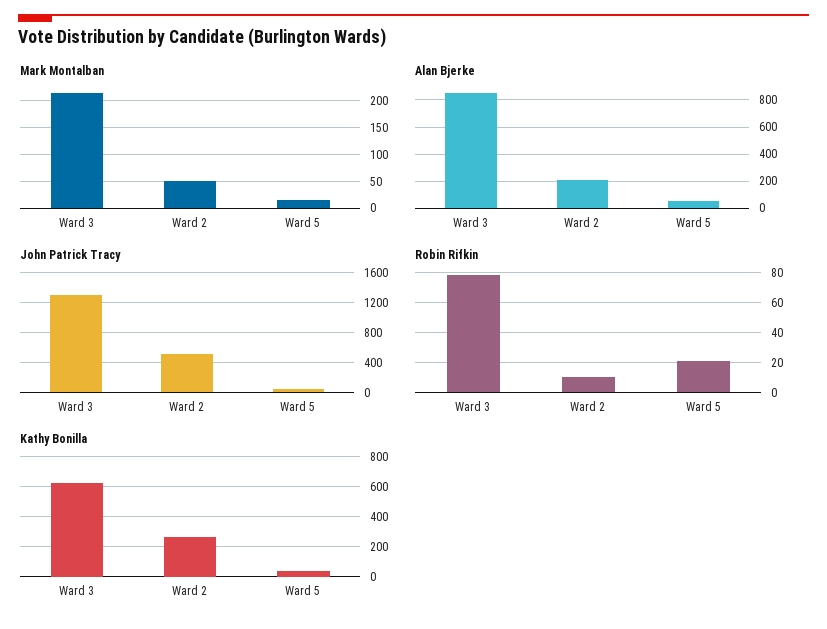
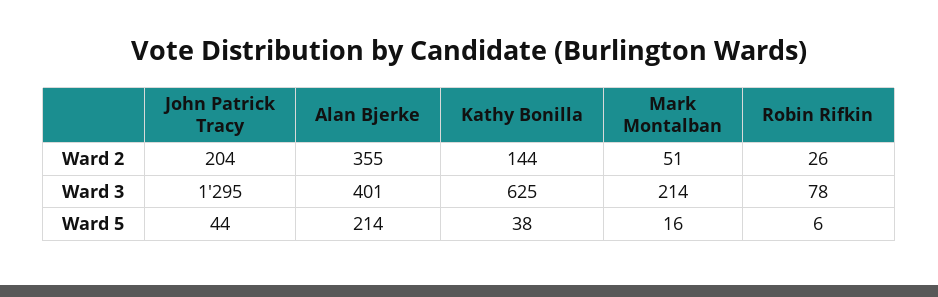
  {
    "Mark Montalban": {
      "Ward 3": 214,
      "Ward 2": 51,
      "Ward 5": 16
    },
    "Alan Bjerke": {
-     "Ward 3": 850,
+     "Ward 3": 401,
-     "Ward 2": 200,
+     "Ward 2": 355,
-     "Ward 5": 50
+     "Ward 5": 214
    },
    "John Patrick Tracy": {
      "Ward 3": 1295,
-     "Ward 2": 500,
+     "Ward 2": 204,
      "Ward 5": 44
    },
    "Robin Rifkin": {
      "Ward 3": 78,
-     "Ward 2": 10,
+     "Ward 2": 26,
-     "Ward 5": 20
+     "Ward 5": 6
    },
    "Kathy Bonilla": {
      "Ward 3": 625,
-     "Ward 2": 250,
+     "Ward 2": 144,
      "Ward 5": 38
    }
  }

